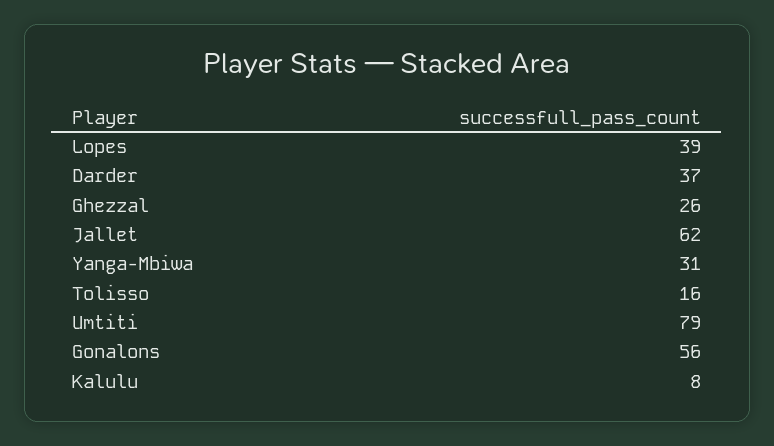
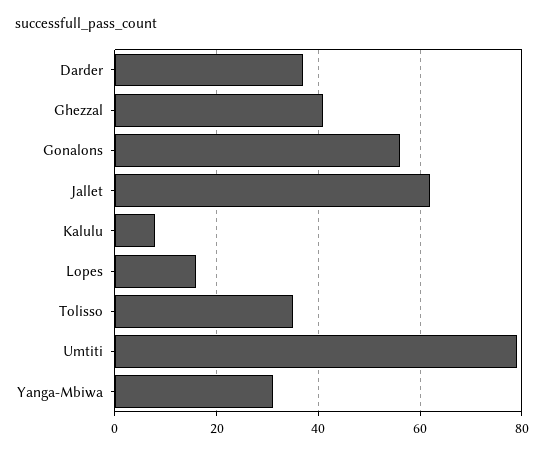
  {
-   "Lopes": 39,
+   "Lopes": 15,
    "Darder": 37,
-   "Ghezzal": 26,
+   "Ghezzal": 40,
    "Jallet": 62,
    "Yanga-Mbiwa": 31,
-   "Tolisso": 16,
+   "Tolisso": 35,
    "Umtiti": 79,
    "Gonalons": 56,
    "Kalulu": 8
  }

